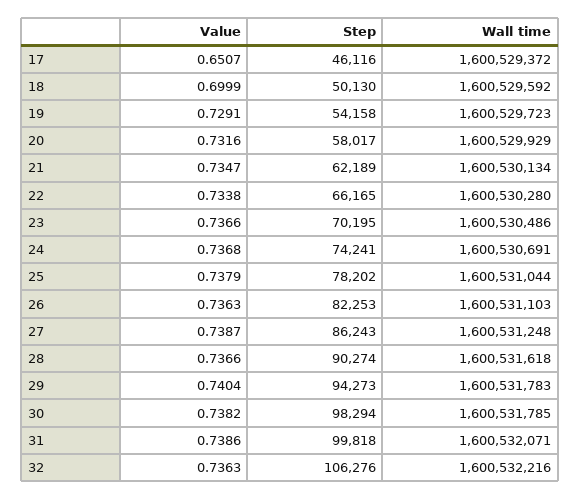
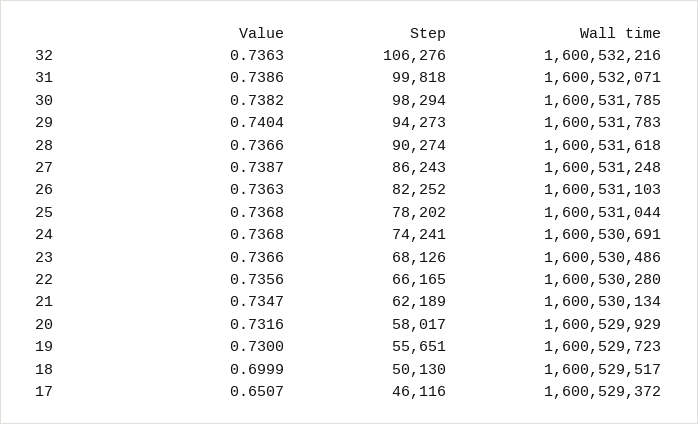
  {
    "Value": {
      "17": 0.6507,
      "18": 0.6999,
-     "19": 0.7291,
+     "19": 0.73,
      "20": 0.7316,
      "21": 0.7347,
-     "22": 0.7338,
+     "22": 0.7356,
      "23": 0.7366,
      "24": 0.7368,
-     "25": 0.7379,
+     "25": 0.7368,
      "26": 0.7363,
      "27": 0.7387,
      "28": 0.7366,
      "29": 0.7404,
      "30": 0.7382,
      "31": 0.7386,
      "32": 0.7363
    },
    "Step": {
      "17": 46116,
      "18": 50130,
-     "19": 54158,
+     "19": 55651,
      "20": 58017,
      "21": 62189,
      "22": 66165,
-     "23": 70195,
+     "23": 68126,
      "24": 74241,
      "25": 78202,
-     "26": 82253,
+     "26": 82252,
      "27": 86243,
      "28": 90274,
      "29": 94273,
      "30": 98294,
      "31": 99818,
      "32": 106276
    },
    "Wall time": {
      "17": 1600529372,
-     "18": 1600529592,
+     "18": 1600529517,
      "19": 1600529723,
      "20": 1600529929,
      "21": 1600530134,
      "22": 1600530280,
      "23": 1600530486,
      "24": 1600530691,
      "25": 1600531044,
      "26": 1600531103,
      "27": 1600531248,
      "28": 1600531618,
      "29": 1600531783,
      "30": 1600531785,
      "31": 1600532071,
      "32": 1600532216
    }
  }

